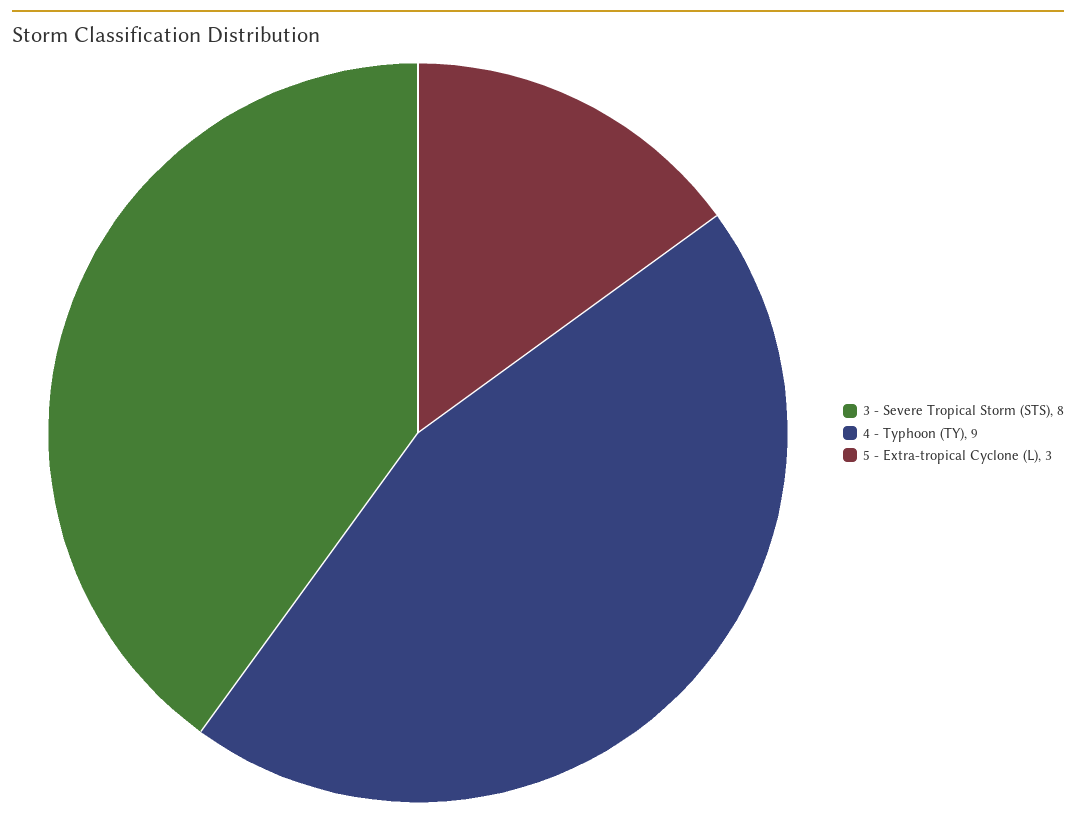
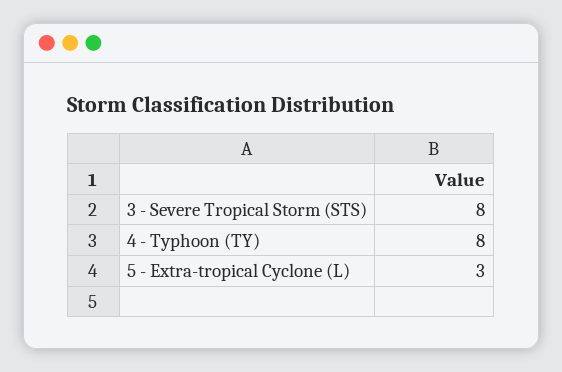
  {
    "3 - Severe Tropical Storm (STS)": 8,
-   "4 - Typhoon (TY)": 9,
+   "4 - Typhoon (TY)": 8,
    "5 - Extra-tropical Cyclone (L)": 3
  }

